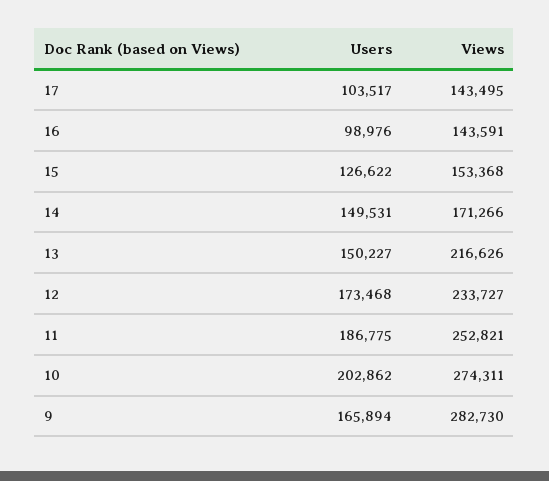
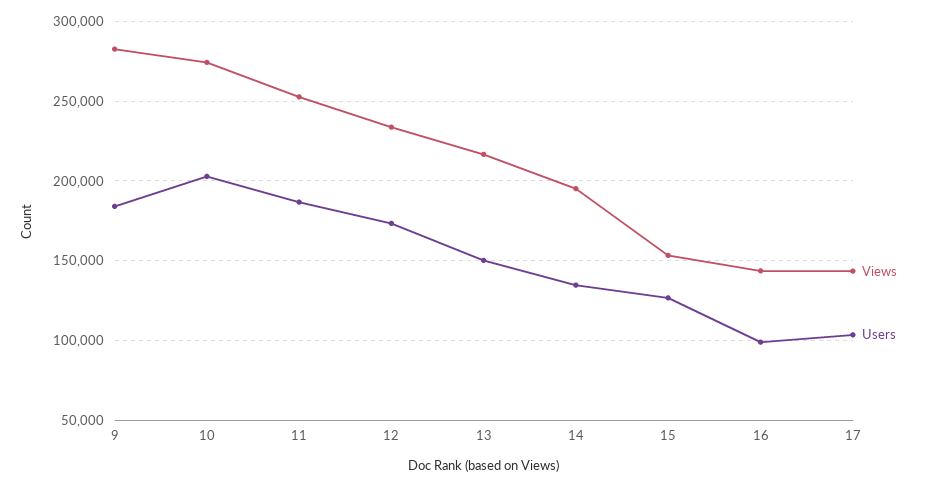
  {
    "Users": {
      "17": 103517,
      "16": 98976,
      "15": 126622,
-     "14": 149531,
+     "14": 135000,
      "13": 150227,
      "12": 173468,
      "11": 186775,
      "10": 202862,
-     "9": 165894
+     "9": 185000
    },
    "Views": {
      "17": 143495,
      "16": 143591,
      "15": 153368,
-     "14": 171266,
+     "14": 195000,
      "13": 216626,
      "12": 233727,
      "11": 252821,
      "10": 274311,
      "9": 282730
    }
  }

